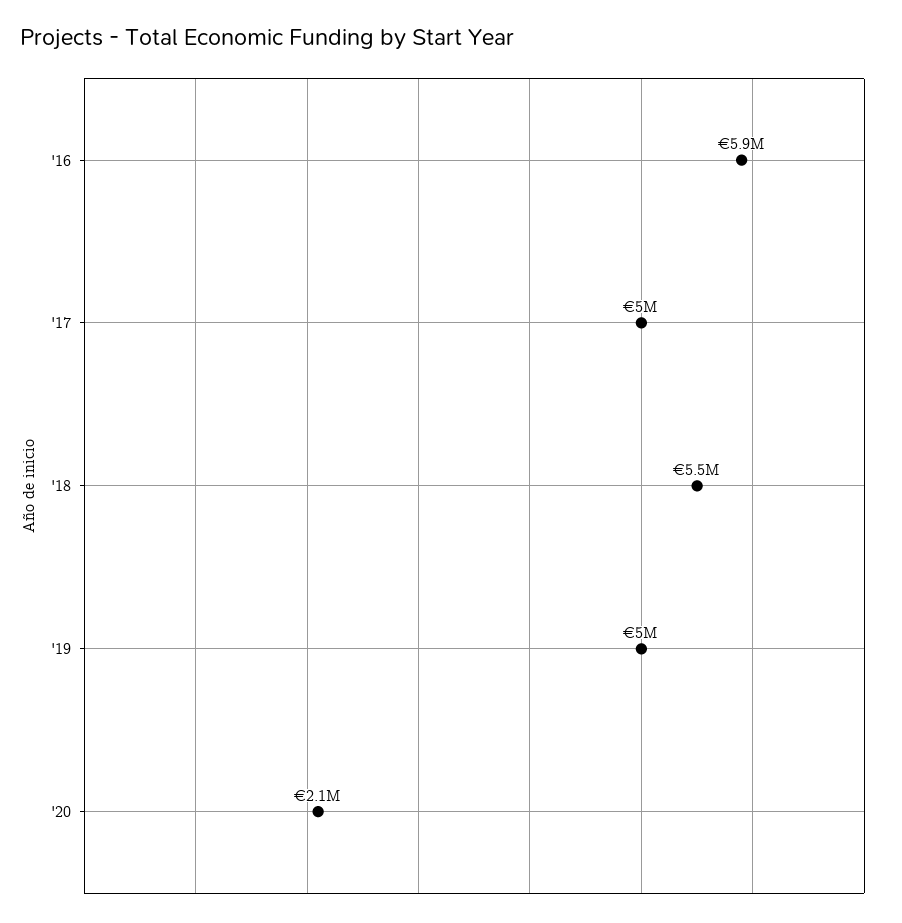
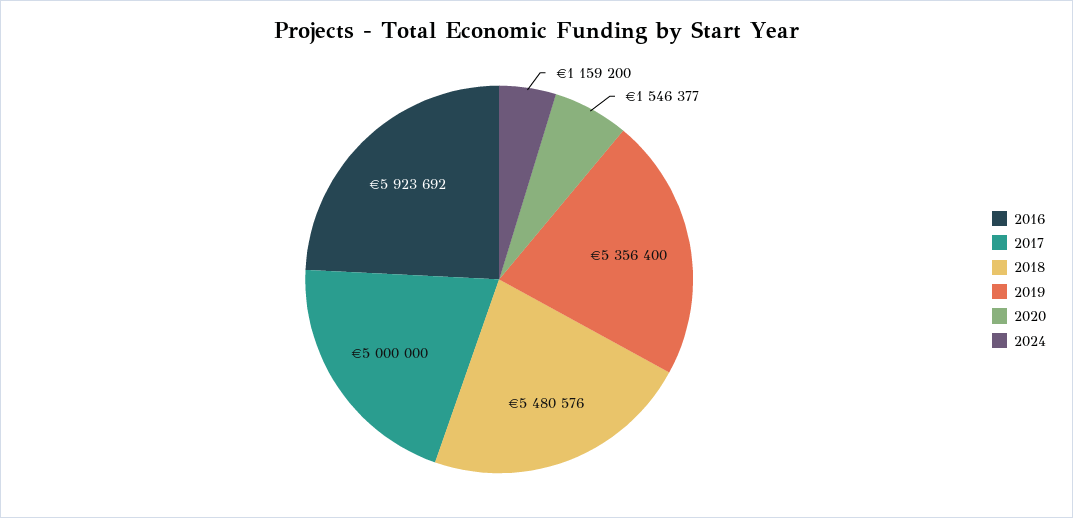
  {
    "'16": 5923692,
    "'17": 5000000,
    "'18": 5480576,
-   "'19": 5000000,
+   "'19": 5356400,
-   "'20": 2100000
+   "'20": 1546377,
+   "2024": 1159200
  }

